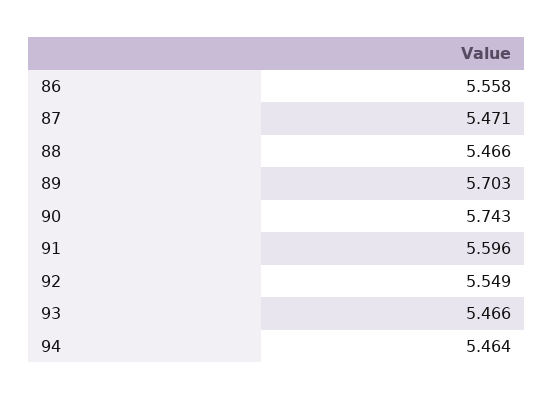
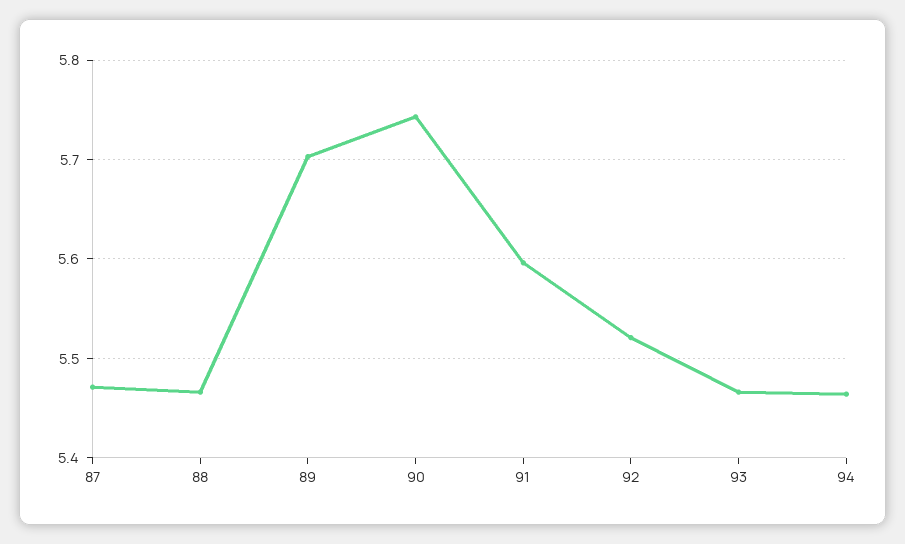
  {
-   "86": 5.558,
    "87": 5.471,
    "88": 5.466,
    "89": 5.703,
    "90": 5.743,
    "91": 5.596,
-   "92": 5.549,
+   "92": 5.52,
    "93": 5.466,
    "94": 5.464
  }

